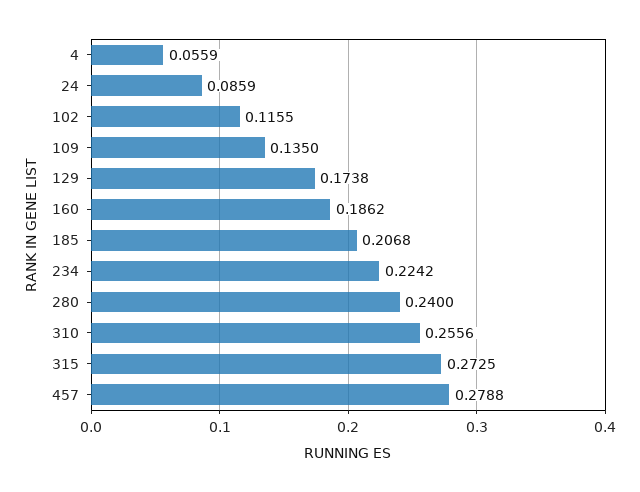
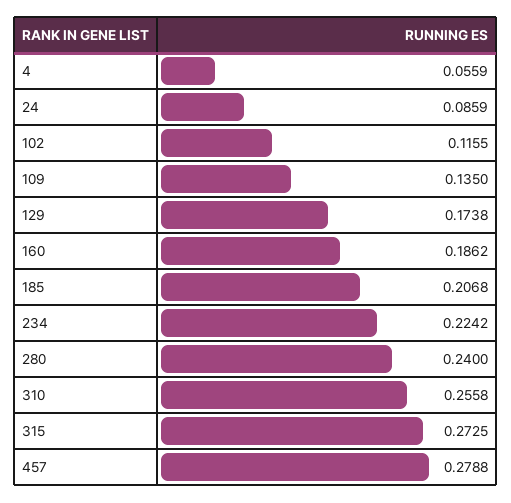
  {
    "4": 0.0559,
    "24": 0.0859,
    "102": 0.1155,
    "109": 0.135,
    "129": 0.1738,
    "160": 0.1862,
    "185": 0.2068,
    "234": 0.2242,
    "280": 0.24,
-   "310": 0.2556,
+   "310": 0.2558,
    "315": 0.2725,
    "457": 0.2788
  }

